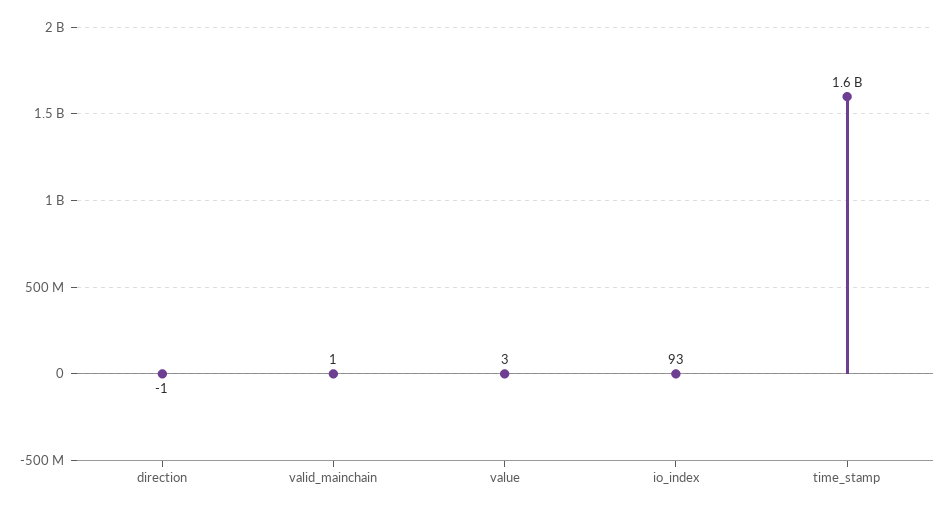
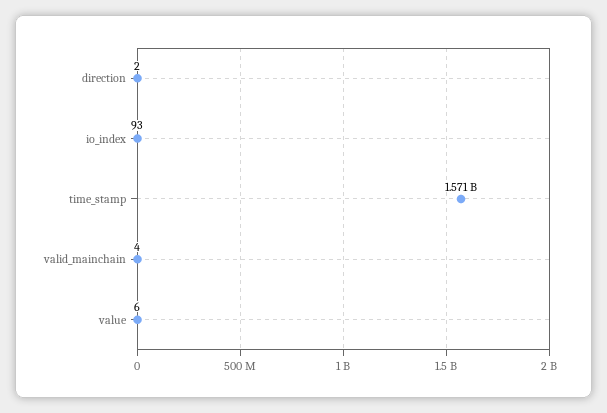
  {
-   "direction": -1,
+   "direction": 2,
-   "valid_mainchain": 1,
+   "valid_mainchain": 4,
-   "value": 3,
+   "value": 6,
    "io_index": 93,
    "time_stamp": 1571000000
  }

